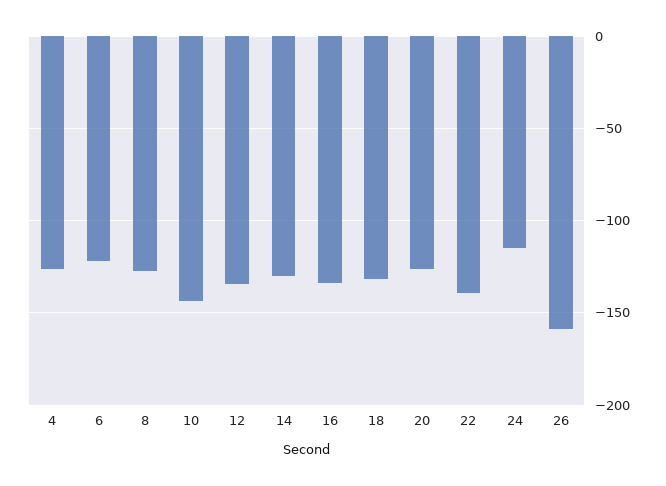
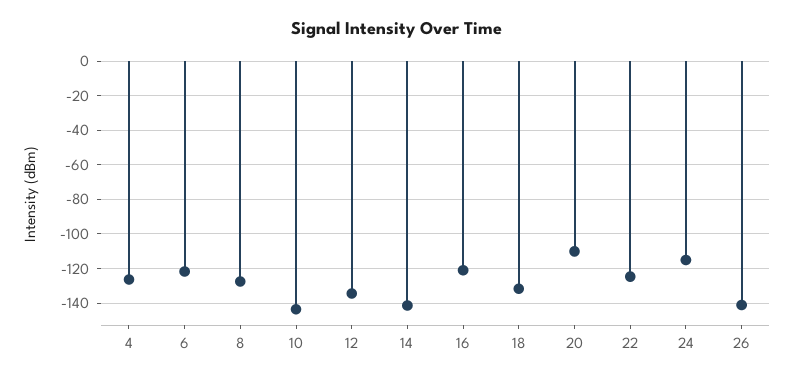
  {
    "4": -125,
    "6": -120,
    "8": -130,
    "10": -145,
    "12": -135,
-   "14": -130,
+   "14": -140,
-   "16": -135,
+   "16": -120,
    "18": -130,
-   "20": -125,
+   "20": -110,
-   "22": -140,
+   "22": -125,
    "24": -115,
-   "26": -160
+   "26": -140
  }

